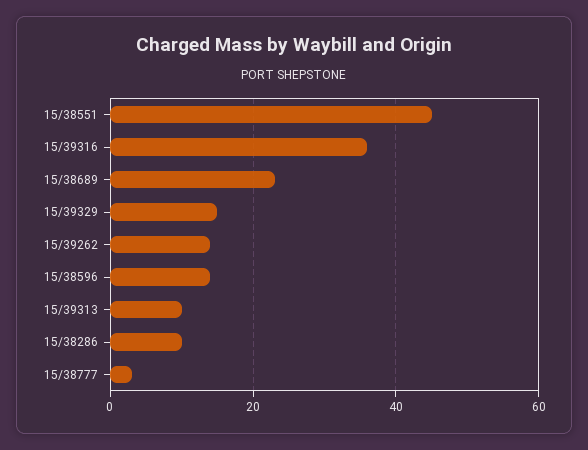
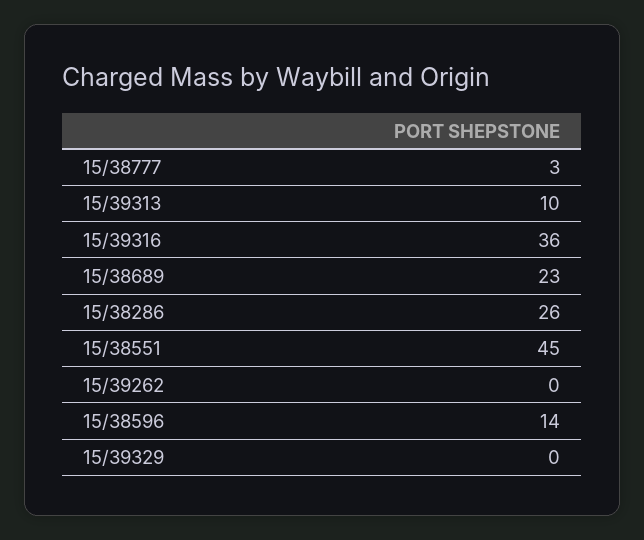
  {
    "15/38551": 45,
    "15/39316": 36,
    "15/38689": 23,
-   "15/39329": 15,
+   "15/39329": 0,
-   "15/39262": 15,
+   "15/39262": 0,
    "15/38596": 14,
    "15/39313": 10,
-   "15/38286": 10,
+   "15/38286": 26,
    "15/38777": 3
  }

